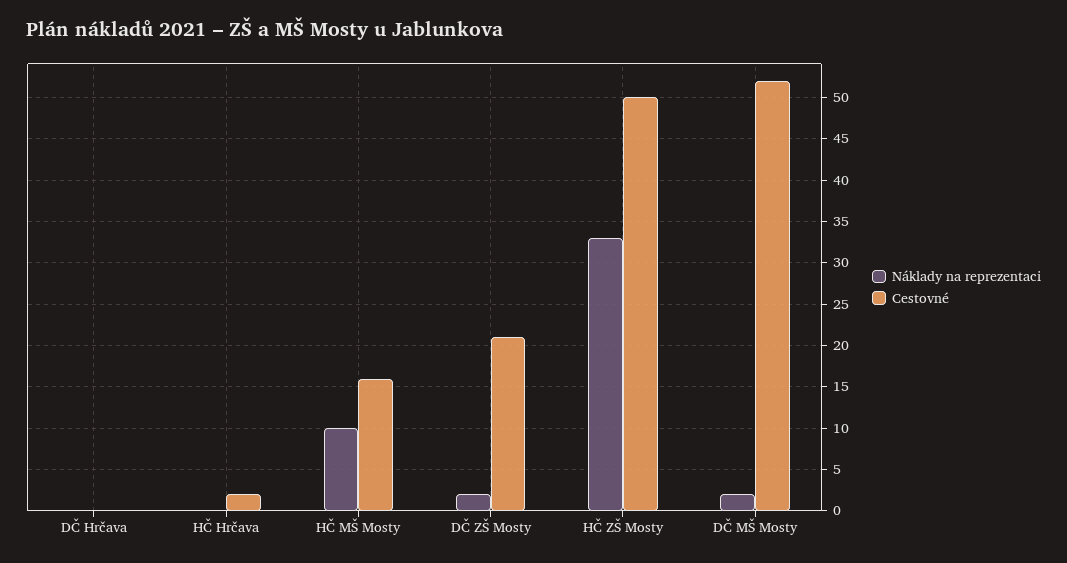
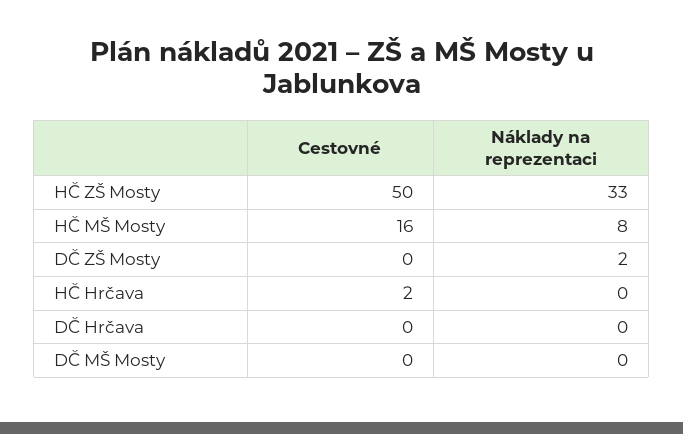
  {
    "Náklady na reprezentaci": {
      "DČ Hrčava": 0,
      "HČ Hrčava": 0,
-     "HČ MŠ Mosty": 10,
+     "HČ MŠ Mosty": 8,
      "DČ ZŠ Mosty": 2,
      "HČ ZŠ Mosty": 33,
-     "DČ MŠ Mosty": 2
+     "DČ MŠ Mosty": 0
    },
    "Cestovné": {
      "DČ Hrčava": 0,
      "HČ Hrčava": 2,
      "HČ MŠ Mosty": 16,
-     "DČ ZŠ Mosty": 21,
+     "DČ ZŠ Mosty": 0,
      "HČ ZŠ Mosty": 50,
-     "DČ MŠ Mosty": 52
+     "DČ MŠ Mosty": 0
    }
  }

